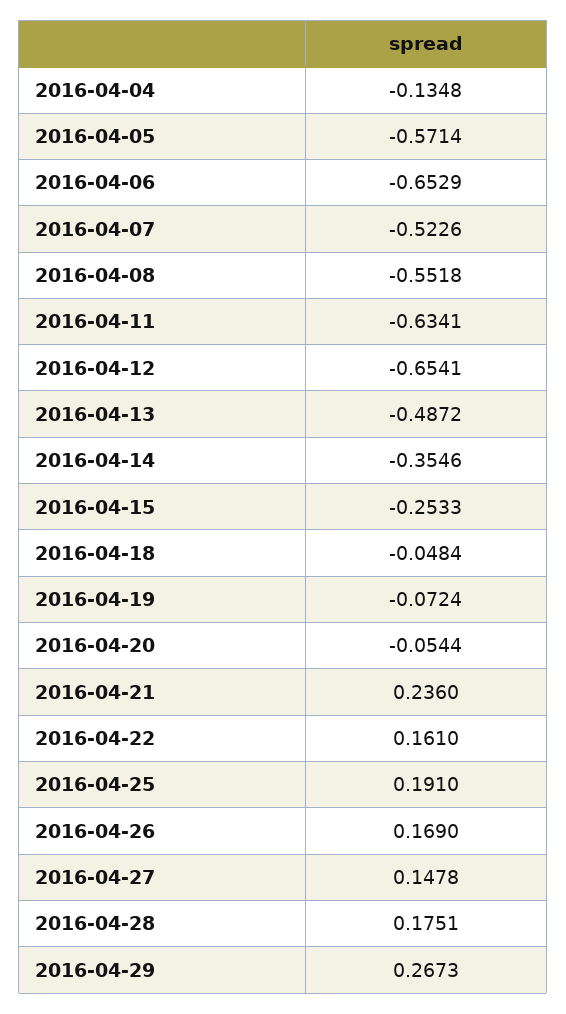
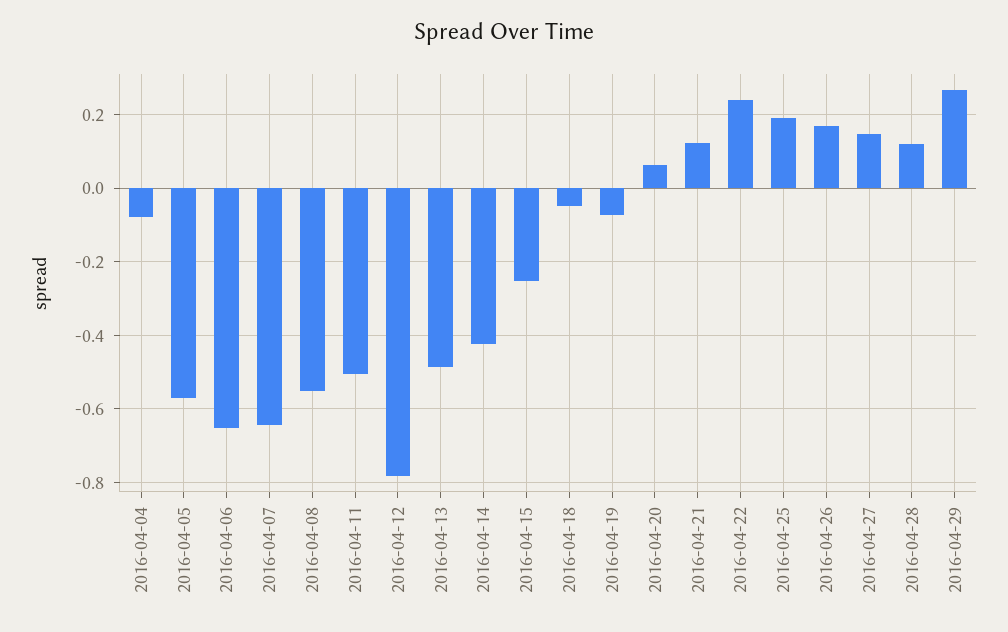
  {
-   "2016-04-04": -0.1348,
+   "2016-04-04": -0.08,
    "2016-04-05": -0.5714,
    "2016-04-06": -0.6529,
-   "2016-04-07": -0.5226,
+   "2016-04-07": -0.64,
    "2016-04-08": -0.5518,
-   "2016-04-11": -0.6341,
+   "2016-04-11": -0.5,
-   "2016-04-12": -0.6541,
+   "2016-04-12": -0.78,
    "2016-04-13": -0.4872,
-   "2016-04-14": -0.3546,
+   "2016-04-14": -0.42,
    "2016-04-15": -0.2533,
    "2016-04-18": -0.0484,
    "2016-04-19": -0.0724,
-   "2016-04-20": -0.0544,
+   "2016-04-20": 0.06,
-   "2016-04-21": 0.236,
+   "2016-04-21": 0.12,
-   "2016-04-22": 0.161,
+   "2016-04-22": 0.24,
    "2016-04-25": 0.191,
    "2016-04-26": 0.169,
    "2016-04-27": 0.1478,
-   "2016-04-28": 0.1751,
+   "2016-04-28": 0.12,
    "2016-04-29": 0.2673
  }

